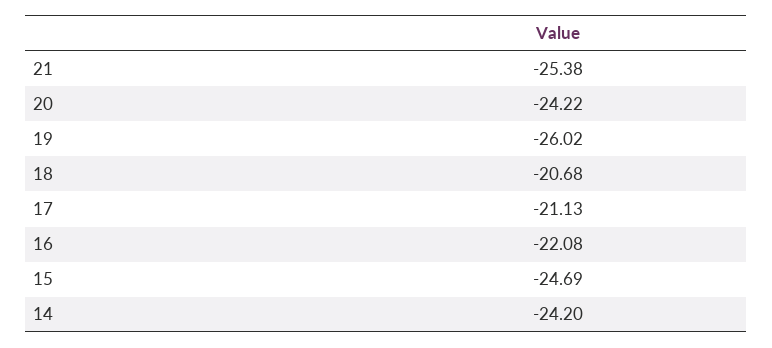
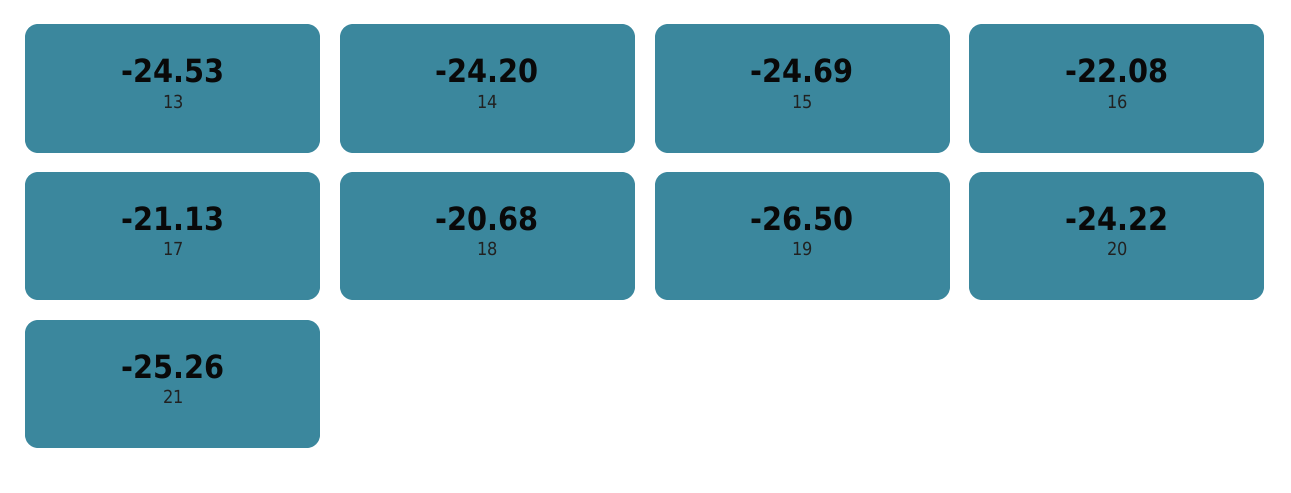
  {
-   "21": -25.38,
+   "21": -25.26,
    "20": -24.22,
-   "19": -26.02,
+   "19": -26.5,
    "18": -20.68,
    "17": -21.13,
    "16": -22.08,
    "15": -24.69,
-   "14": -24.2
+   "14": -24.2,
+   "13": -24.53
  }

